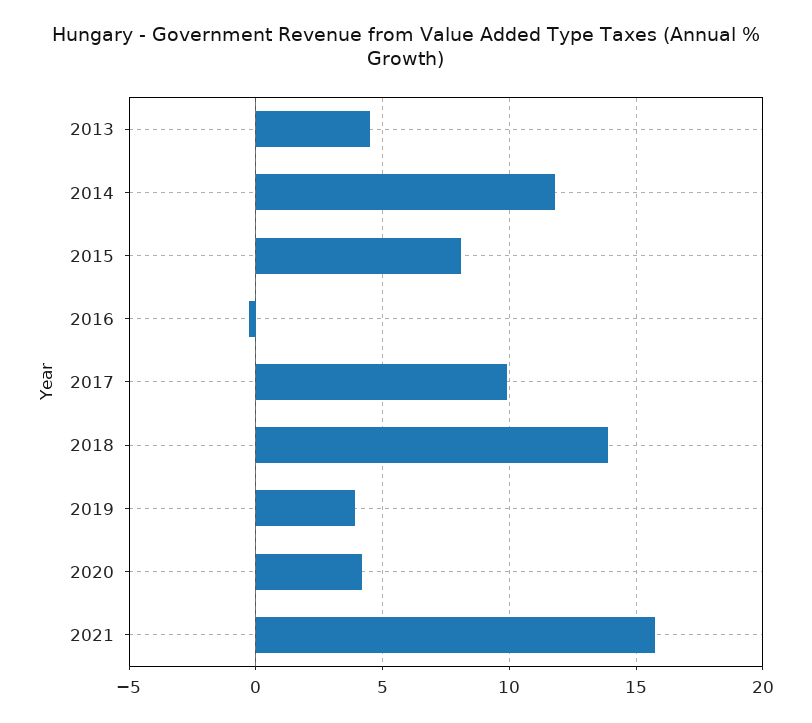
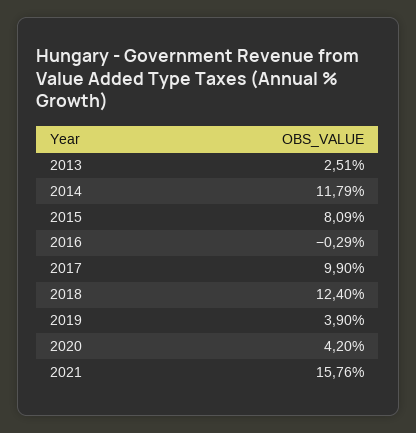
  {
-   "2013": 4.5,
+   "2013": 2.51,
    "2014": 11.79,
    "2015": 8.09,
    "2016": -0.29,
    "2017": 9.9,
-   "2018": 14,
+   "2018": 12.4,
    "2019": 3.9,
    "2020": 4.2,
    "2021": 15.76
  }

